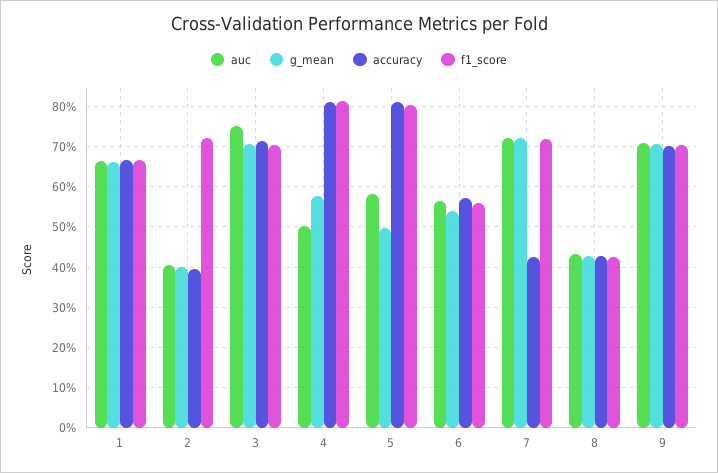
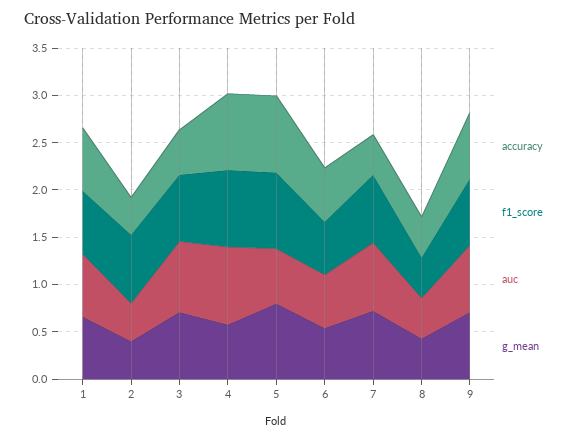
  {
    "auc": {
      "1": 0.66,
      "2": 0.4,
      "3": 0.76,
-     "4": 0.5,
+     "4": 0.8,
      "5": 0.58,
      "6": 0.56,
      "7": 0.72,
      "8": 0.44,
      "9": 0.7
    },
    "g_mean": {
      "1": 0.66,
      "2": 0.4,
      "3": 0.7,
      "4": 0.58,
-     "5": 0.5,
+     "5": 0.8,
      "6": 0.54,
      "7": 0.72,
      "8": 0.42,
      "9": 0.7
    },
    "accuracy": {
      "1": 0.66,
      "2": 0.4,
-     "3": 0.72,
+     "3": 0.5,
      "4": 0.8,
      "5": 0.8,
      "6": 0.58,
      "7": 0.42,
      "8": 0.42,
      "9": 0.7
    },
    "f1_score": {
      "1": 0.66,
      "2": 0.72,
      "3": 0.7,
      "4": 0.82,
      "5": 0.8,
      "6": 0.56,
      "7": 0.72,
      "8": 0.42,
      "9": 0.7
    }
  }

